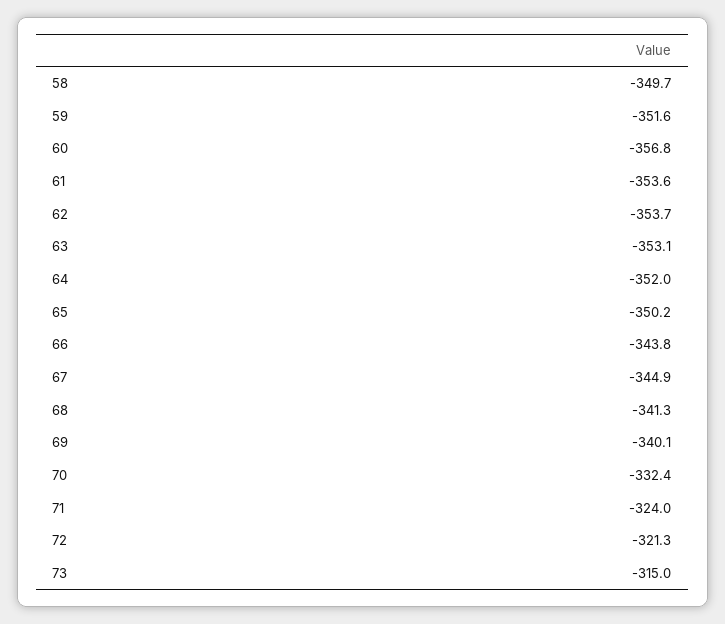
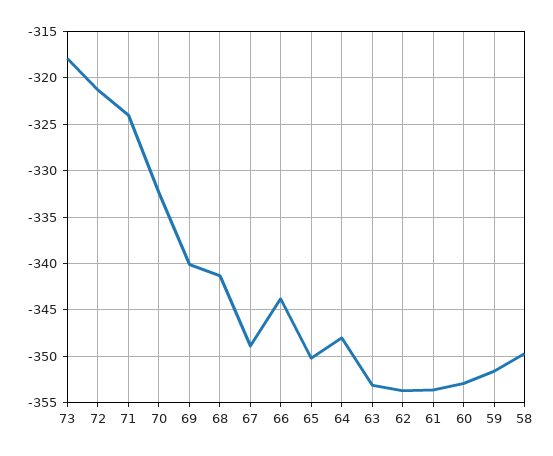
  {
    "58": -349.7,
    "59": -351.6,
-   "60": -356.8,
+   "60": -353,
    "61": -353.6,
    "62": -353.7,
    "63": -353.1,
-   "64": -352,
+   "64": -348,
    "65": -350.2,
    "66": -343.8,
-   "67": -344.9,
+   "67": -349,
    "68": -341.3,
    "69": -340.1,
    "70": -332.4,
    "71": -324,
    "72": -321.3,
-   "73": -315
+   "73": -318
  }

